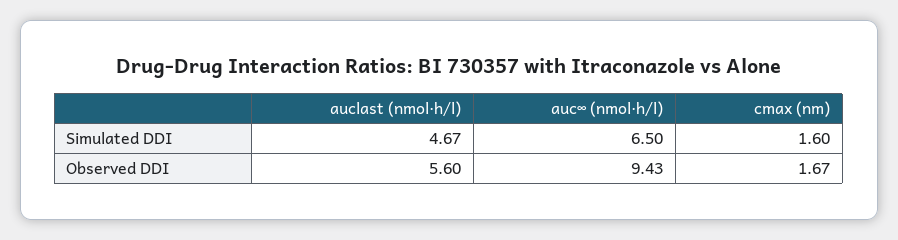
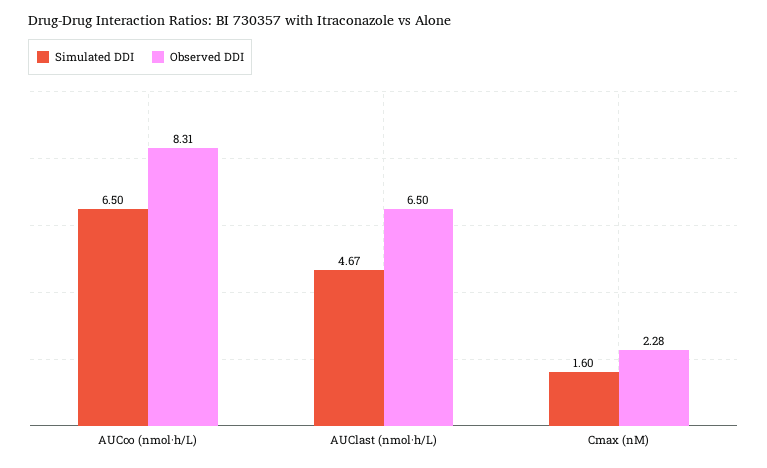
  {
    "Simulated DDI": {
      "auclast (nmol·h/l)": 4.67,
      "auc∞ (nmol·h/l)": 6.5,
      "cmax (nm)": 1.6
    },
    "Observed DDI": {
-     "auclast (nmol·h/l)": 5.6,
+     "auclast (nmol·h/l)": 6.5,
-     "auc∞ (nmol·h/l)": 9.43,
+     "auc∞ (nmol·h/l)": 8.31,
-     "cmax (nm)": 1.67
+     "cmax (nm)": 2.28
    }
  }

